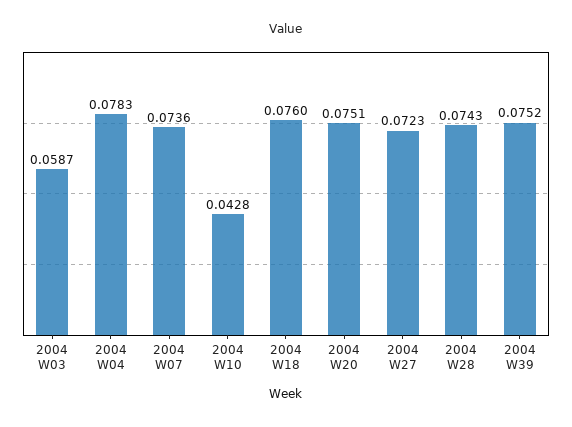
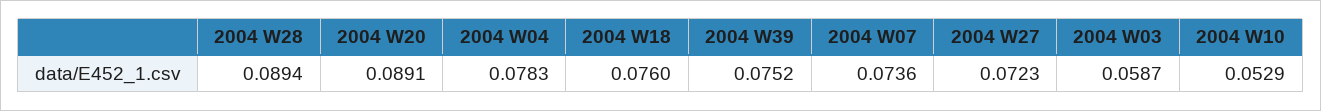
  {
    "2004 W03": 0.0587,
    "2004 W04": 0.0783,
    "2004 W07": 0.0736,
-   "2004 W10": 0.0428,
+   "2004 W10": 0.0529,
    "2004 W18": 0.076,
-   "2004 W20": 0.0751,
+   "2004 W20": 0.0891,
    "2004 W27": 0.0723,
-   "2004 W28": 0.0743,
+   "2004 W28": 0.0894,
    "2004 W39": 0.0752
  }

